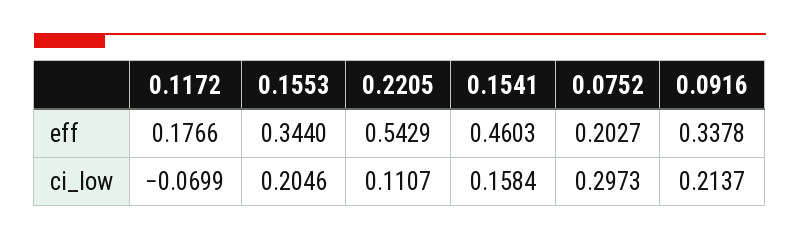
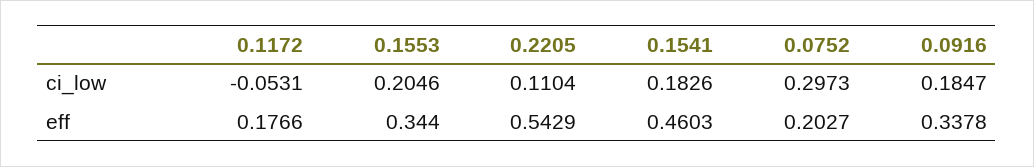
  {
    "0.1172": {
      "eff": 0.1766,
-     "ci_low": -0.0699
+     "ci_low": -0.0531
    },
    "0.1553": {
      "eff": 0.344,
      "ci_low": 0.2046
    },
    "0.2205": {
      "eff": 0.5429,
-     "ci_low": 0.1107
+     "ci_low": 0.1104
    },
    "0.1541": {
      "eff": 0.4603,
-     "ci_low": 0.1584
+     "ci_low": 0.1826
    },
    "0.0752": {
      "eff": 0.2027,
      "ci_low": 0.2973
    },
    "0.0916": {
      "eff": 0.3378,
-     "ci_low": 0.2137
+     "ci_low": 0.1847
    }
  }

